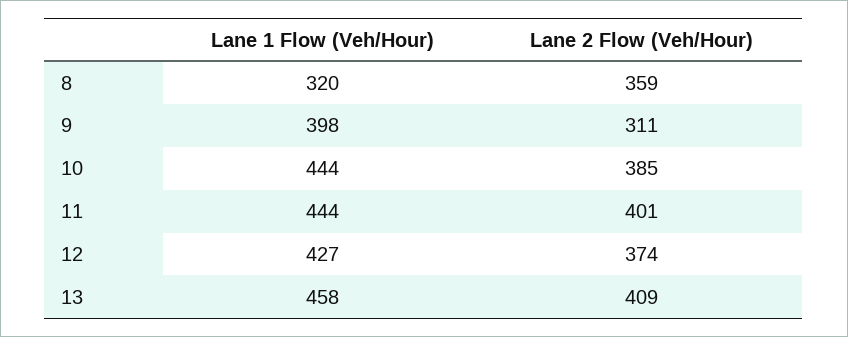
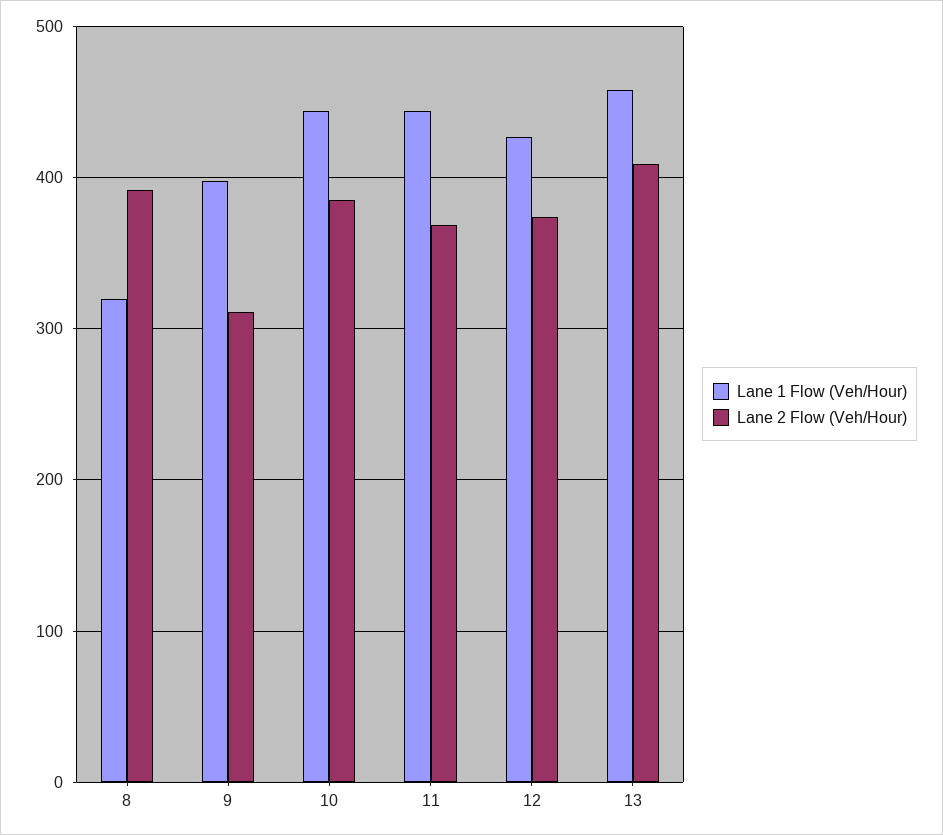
  {
    "Lane 1 Flow (Veh/Hour)": {
      "8": 320,
      "9": 398,
      "10": 444,
      "11": 444,
      "12": 427,
      "13": 458
    },
    "Lane 2 Flow (Veh/Hour)": {
-     "8": 359,
+     "8": 390,
      "9": 311,
      "10": 385,
-     "11": 401,
+     "11": 370,
      "12": 374,
      "13": 409
    }
  }

